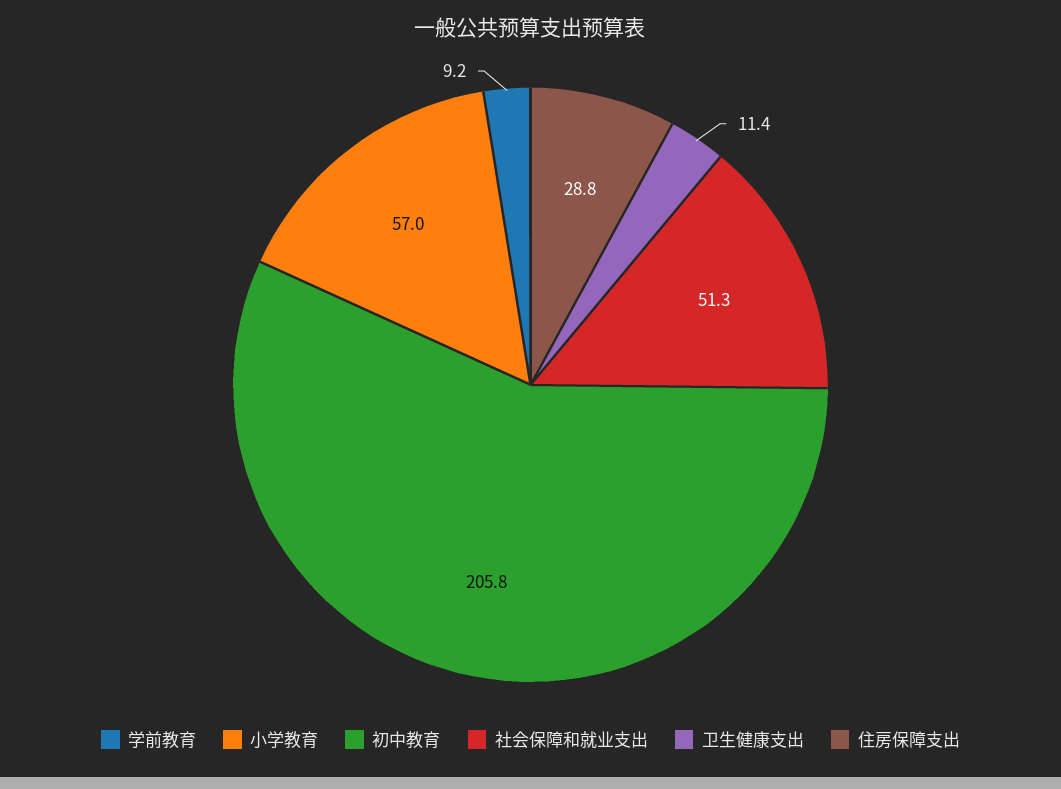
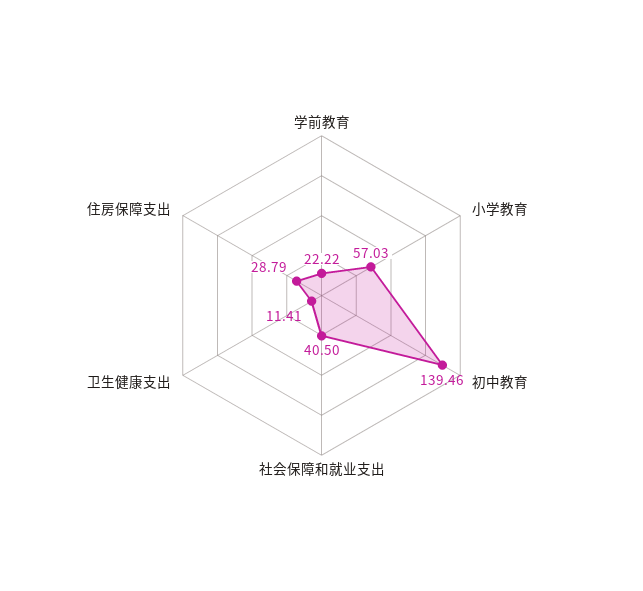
  {
-   "学前教育": 9.2,
+   "学前教育": 22.22,
    "小学教育": 57.03,
-   "初中教育": 205.8,
+   "初中教育": 139.46,
-   "社会保障和就业支出": 51.3,
+   "社会保障和就业支出": 40.5,
    "卫生健康支出": 11.41,
    "住房保障支出": 28.79
  }

